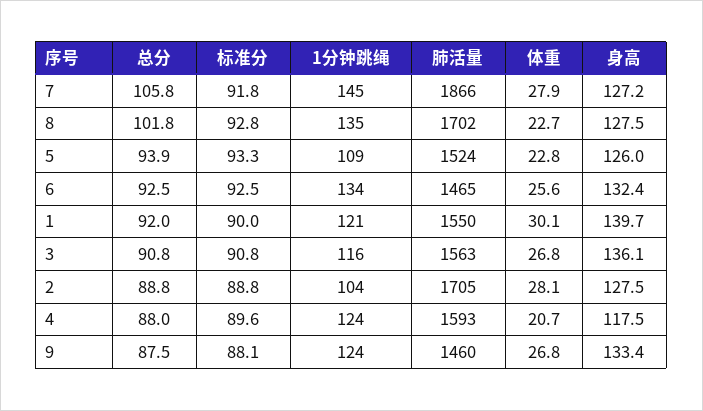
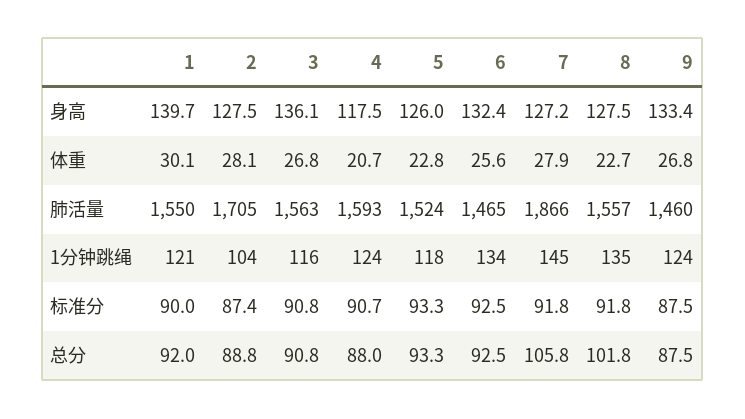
  {
    "总分": {
      "7": 105.8,
      "8": 101.8,
-     "5": 93.9,
+     "5": 93.3,
      "6": 92.5,
      "1": 92,
      "3": 90.8,
      "2": 88.8,
      "4": 88,
      "9": 87.5
    },
    "标准分": {
      "7": 91.8,
-     "8": 92.8,
+     "8": 91.8,
      "5": 93.3,
      "6": 92.5,
      "1": 90,
      "3": 90.8,
-     "2": 88.8,
+     "2": 87.4,
-     "4": 89.6,
+     "4": 90.7,
-     "9": 88.1
+     "9": 87.5
    },
    "1分钟跳绳": {
      "7": 145,
      "8": 135,
-     "5": 109,
+     "5": 118,
      "6": 134,
      "1": 121,
      "3": 116,
      "2": 104,
      "4": 124,
      "9": 124
    },
    "肺活量": {
      "7": 1866,
-     "8": 1702,
+     "8": 1557,
      "5": 1524,
      "6": 1465,
      "1": 1550,
      "3": 1563,
      "2": 1705,
      "4": 1593,
      "9": 1460
    },
    "体重": {
      "7": 27.9,
      "8": 22.7,
      "5": 22.8,
      "6": 25.6,
      "1": 30.1,
      "3": 26.8,
      "2": 28.1,
      "4": 20.7,
      "9": 26.8
    },
    "身高": {
      "7": 127.2,
      "8": 127.5,
      "5": 126,
      "6": 132.4,
      "1": 139.7,
      "3": 136.1,
      "2": 127.5,
      "4": 117.5,
      "9": 133.4
    }
  }

